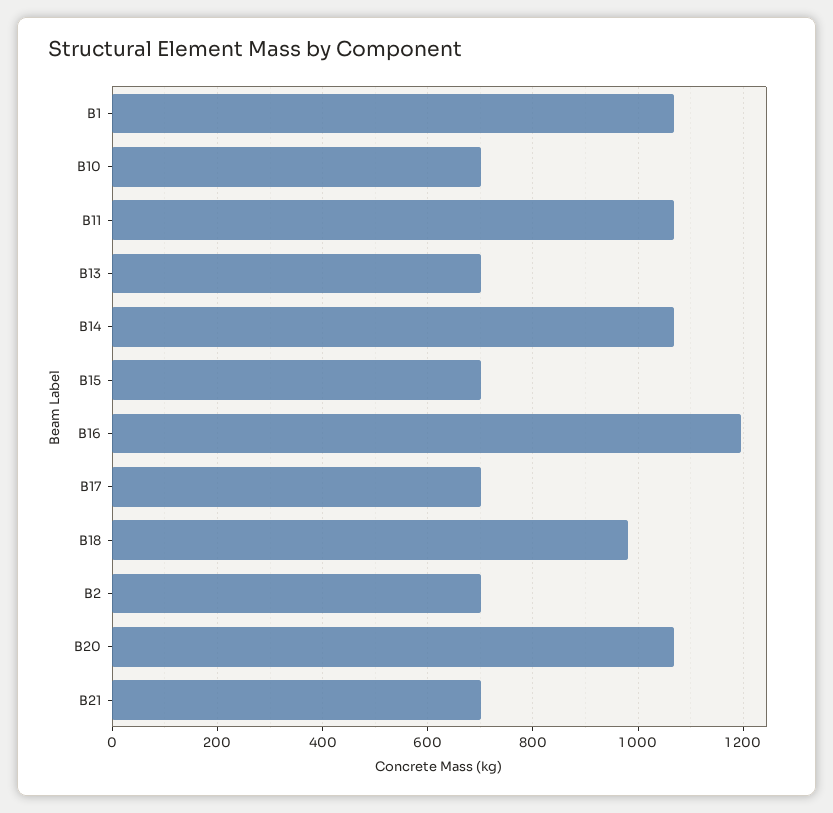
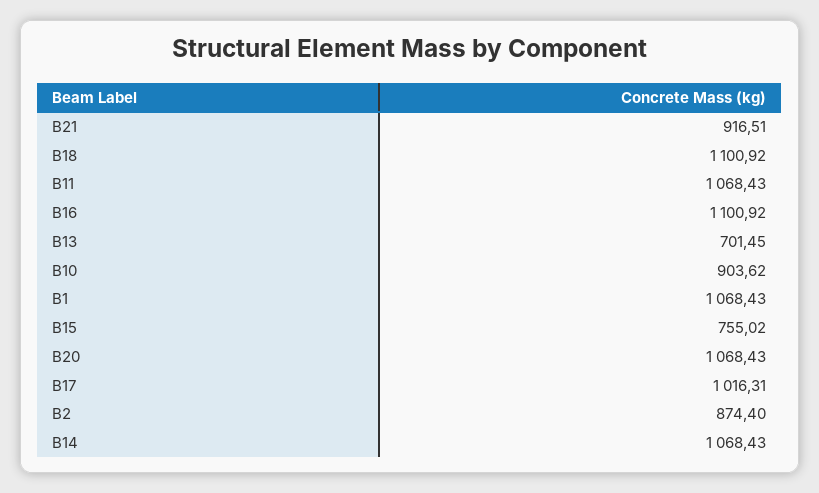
  {
    "B1": 1068.43,
-   "B10": 700,
+   "B10": 903.62,
    "B11": 1068.43,
    "B13": 701.45,
    "B14": 1068.43,
-   "B15": 700,
+   "B15": 755.02,
-   "B16": 1200,
+   "B16": 1100.92,
-   "B17": 700,
+   "B17": 1016.31,
-   "B18": 980,
+   "B18": 1100.92,
-   "B2": 700,
+   "B2": 874.4,
    "B20": 1068.43,
-   "B21": 700
+   "B21": 916.51
  }

